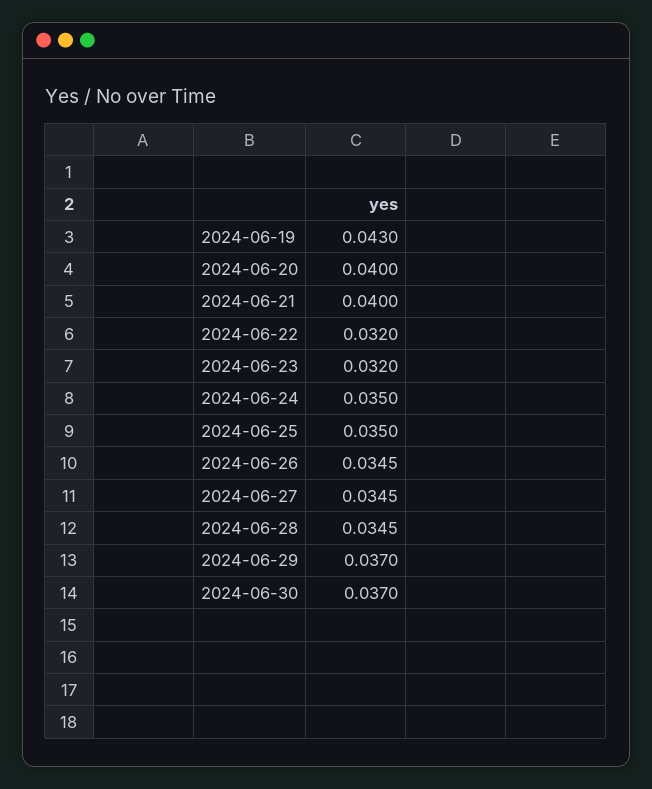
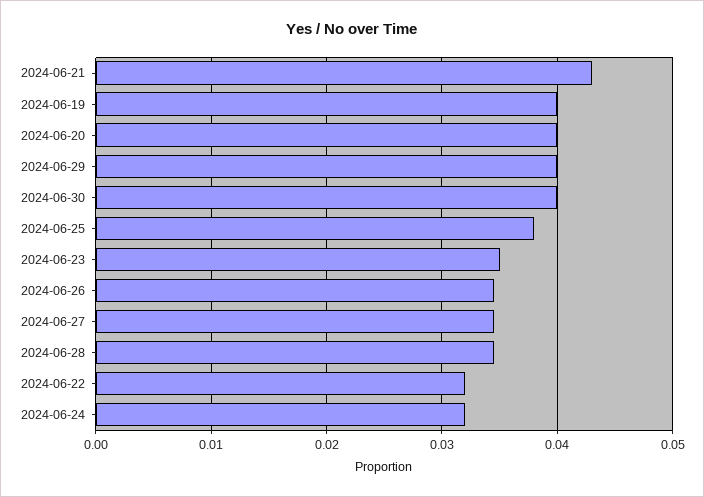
  {
-   "2024-06-19": 0.043,
+   "2024-06-19": 0.04,
    "2024-06-20": 0.04,
-   "2024-06-21": 0.04,
+   "2024-06-21": 0.043,
    "2024-06-22": 0.032,
-   "2024-06-23": 0.032,
+   "2024-06-23": 0.035,
-   "2024-06-24": 0.035,
+   "2024-06-24": 0.032,
-   "2024-06-25": 0.035,
+   "2024-06-25": 0.038,
    "2024-06-26": 0.0345,
    "2024-06-27": 0.0345,
    "2024-06-28": 0.0345,
-   "2024-06-29": 0.037,
+   "2024-06-29": 0.04,
-   "2024-06-30": 0.037
+   "2024-06-30": 0.04
  }

